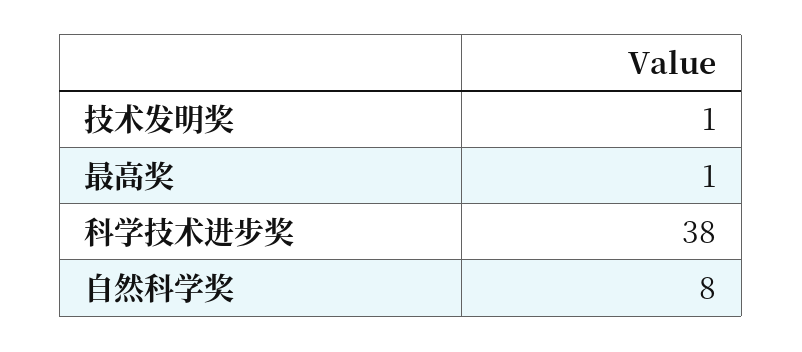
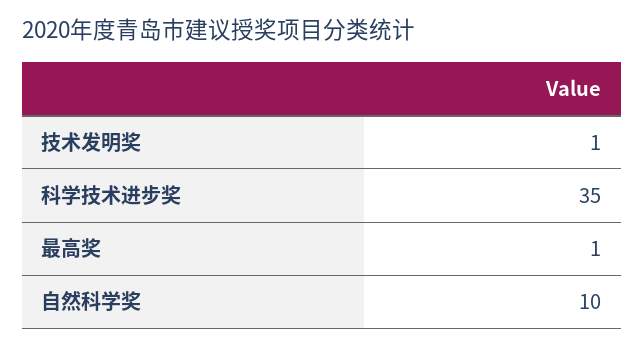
  {
    "技术发明奖": 1,
    "最高奖": 1,
-   "科学技术进步奖": 38,
+   "科学技术进步奖": 35,
-   "自然科学奖": 8
+   "自然科学奖": 10
  }

